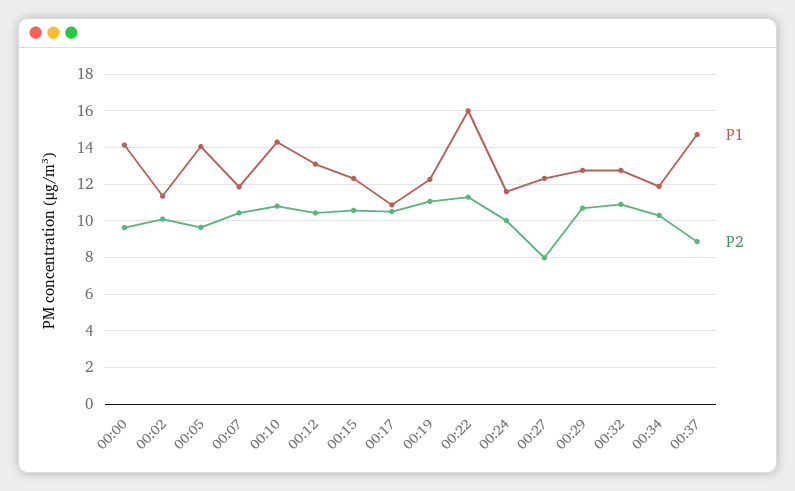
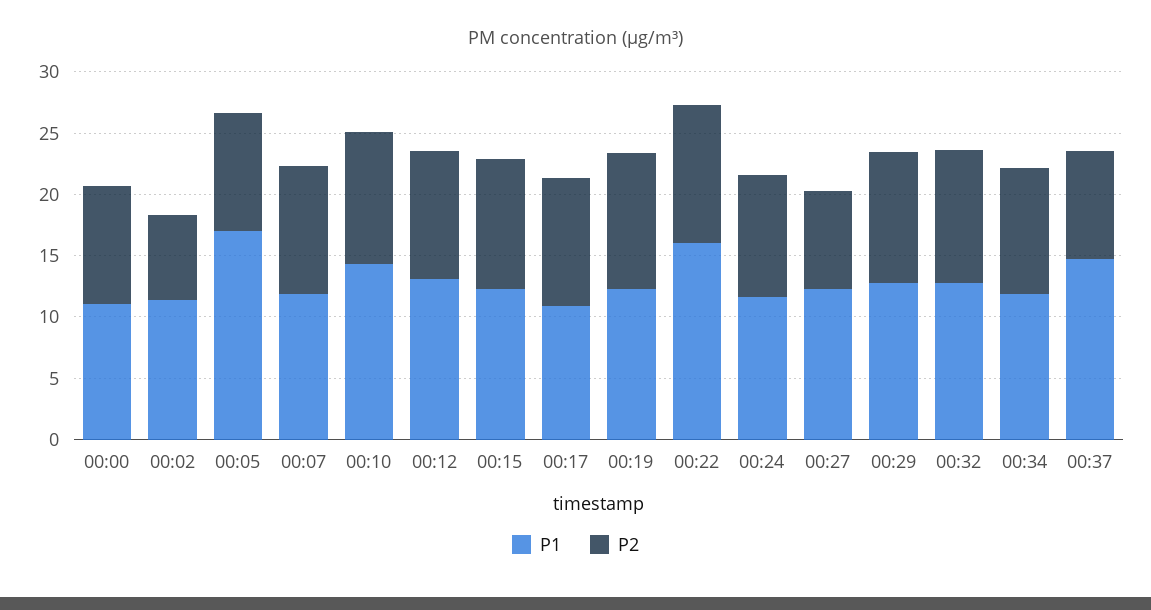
  {
    "P1": {
-     "00:00": 14,
+     "00:00": 11,
      "00:02": 11.5,
-     "00:05": 14,
+     "00:05": 17,
      "00:07": 12,
      "00:10": 14.5,
      "00:12": 13,
      "00:15": 12.5,
      "00:17": 11,
      "00:19": 12.5,
      "00:22": 16,
      "00:24": 11.5,
      "00:27": 12.5,
      "00:29": 13,
      "00:32": 13,
      "00:34": 12,
      "00:37": 14.5
    },
    "P2": {
      "00:00": 9.5,
-     "00:02": 10,
+     "00:02": 7,
      "00:05": 9.5,
      "00:07": 10.5,
      "00:10": 11,
      "00:12": 10.5,
      "00:15": 10.5,
      "00:17": 10.5,
      "00:19": 11,
      "00:22": 11.5,
      "00:24": 10,
      "00:27": 8,
      "00:29": 10.5,
      "00:32": 11,
      "00:34": 10.5,
      "00:37": 9
    }
  }

